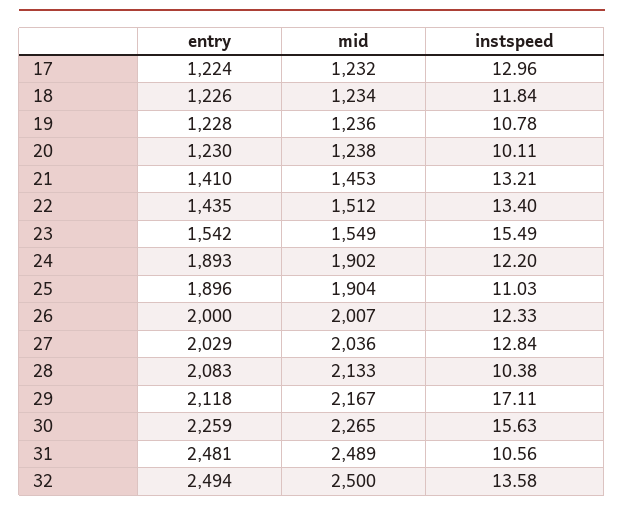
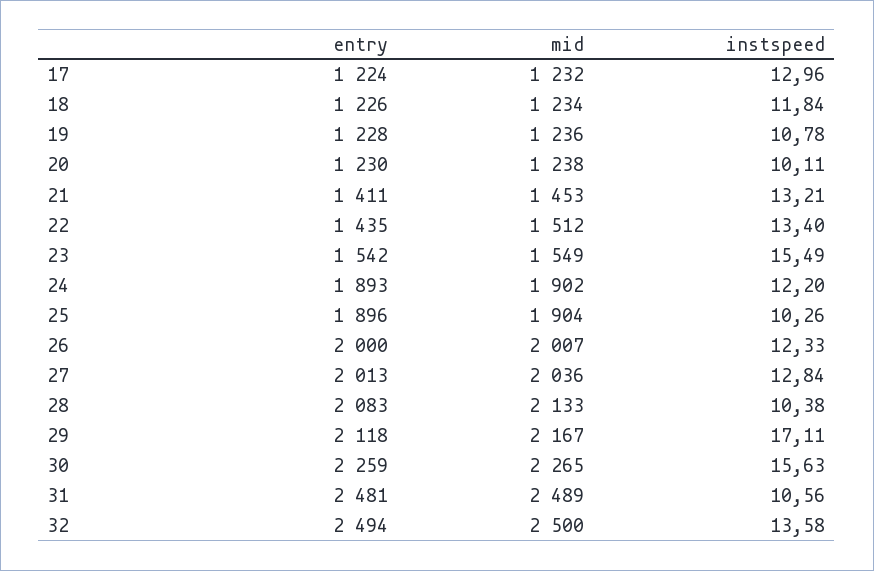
  {
    "entry": {
      "17": 1224,
      "18": 1226,
      "19": 1228,
      "20": 1230,
-     "21": 1410,
+     "21": 1411,
      "22": 1435,
      "23": 1542,
      "24": 1893,
      "25": 1896,
      "26": 2000,
-     "27": 2029,
+     "27": 2013,
      "28": 2083,
      "29": 2118,
      "30": 2259,
      "31": 2481,
      "32": 2494
    },
    "mid": {
      "17": 1232,
      "18": 1234,
      "19": 1236,
      "20": 1238,
      "21": 1453,
      "22": 1512,
      "23": 1549,
      "24": 1902,
      "25": 1904,
      "26": 2007,
      "27": 2036,
      "28": 2133,
      "29": 2167,
      "30": 2265,
      "31": 2489,
      "32": 2500
    },
    "instspeed": {
      "17": 12.96,
      "18": 11.84,
      "19": 10.78,
      "20": 10.11,
      "21": 13.21,
      "22": 13.4,
      "23": 15.49,
      "24": 12.2,
-     "25": 11.03,
+     "25": 10.26,
      "26": 12.33,
      "27": 12.84,
      "28": 10.38,
      "29": 17.11,
      "30": 15.63,
      "31": 10.56,
      "32": 13.58
    }
  }

